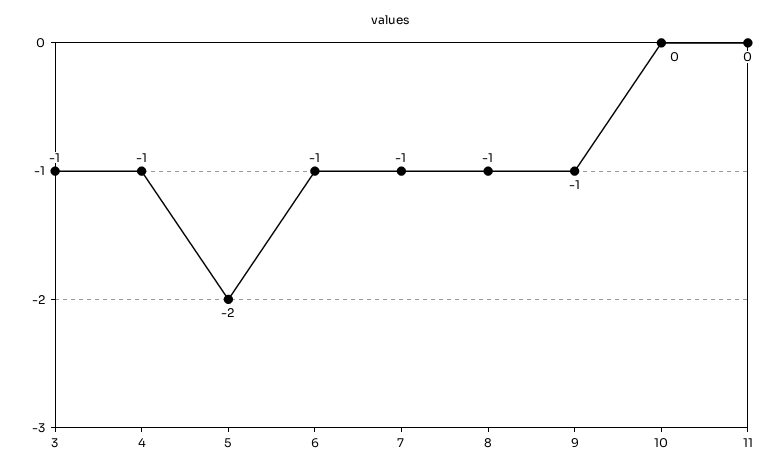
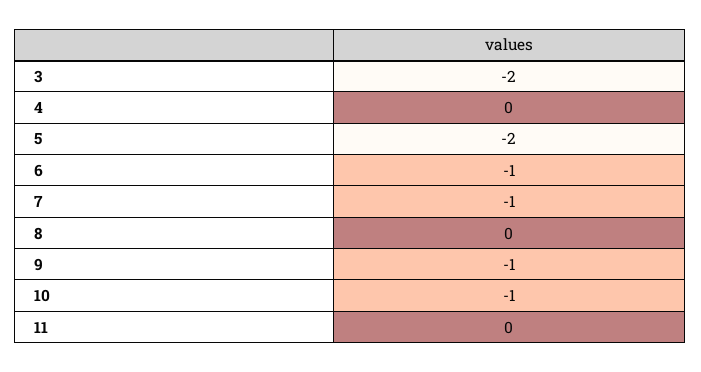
  {
-   "3": -1,
+   "3": -2,
-   "4": -1,
+   "4": 0,
    "5": -2,
    "6": -1,
    "7": -1,
-   "8": -1,
+   "8": 0,
    "9": -1,
-   "10": 0,
+   "10": -1,
    "11": 0
  }

